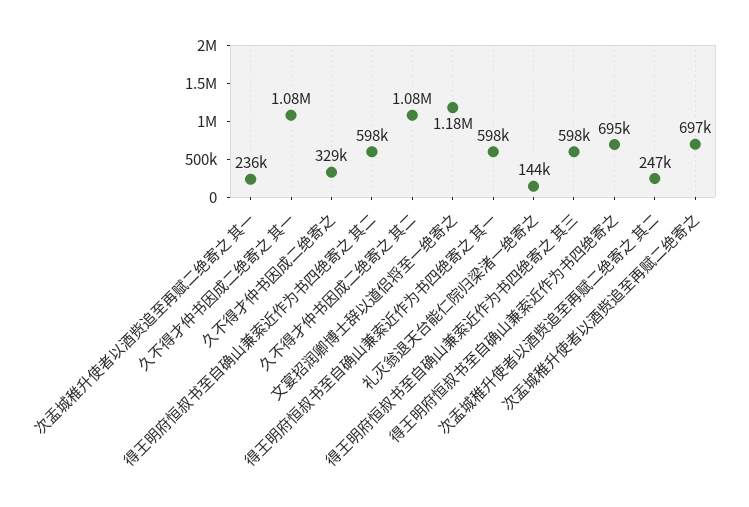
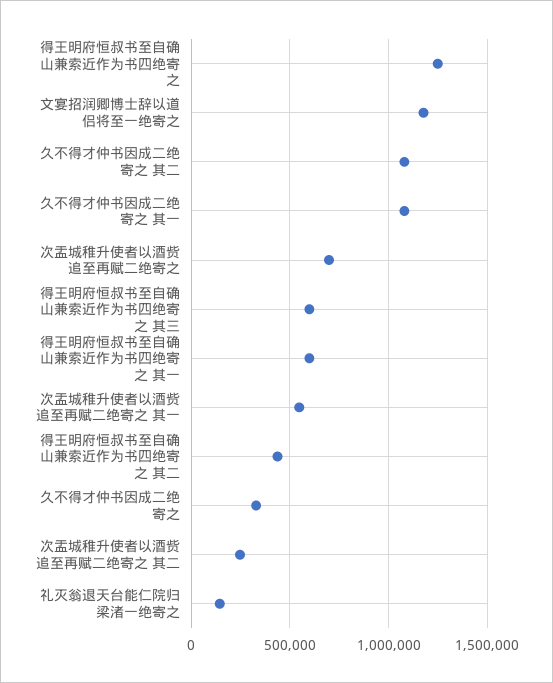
  {
-   "次盂城稚升使者以酒赀追至再赋二绝寄之 其一": 236000,
+   "次盂城稚升使者以酒赀追至再赋二绝寄之 其一": 550000,
    "久不得才仲书因成二绝寄之 其一": 1080000,
    "久不得才仲书因成二绝寄之": 329000,
-   "得王明府恒叔书至自确山兼索近作为书四绝寄之 其二": 598000,
+   "得王明府恒叔书至自确山兼索近作为书四绝寄之 其二": 450000,
    "久不得才仲书因成二绝寄之 其二": 1080000,
    "文宴招润卿博士辞以道侣将至一绝寄之": 1180000,
    "得王明府恒叔书至自确山兼索近作为书四绝寄之 其一": 598000,
    "礼灭翁退天台能仁院归梁渚一绝寄之": 144000,
    "得王明府恒叔书至自确山兼索近作为书四绝寄之 其三": 598000,
-   "得王明府恒叔书至自确山兼索近作为书四绝寄之": 695000,
+   "得王明府恒叔书至自确山兼索近作为书四绝寄之": 1250000,
    "次盂城稚升使者以酒赀追至再赋二绝寄之 其二": 247000,
    "次盂城稚升使者以酒赀追至再赋二绝寄之": 697000
  }

